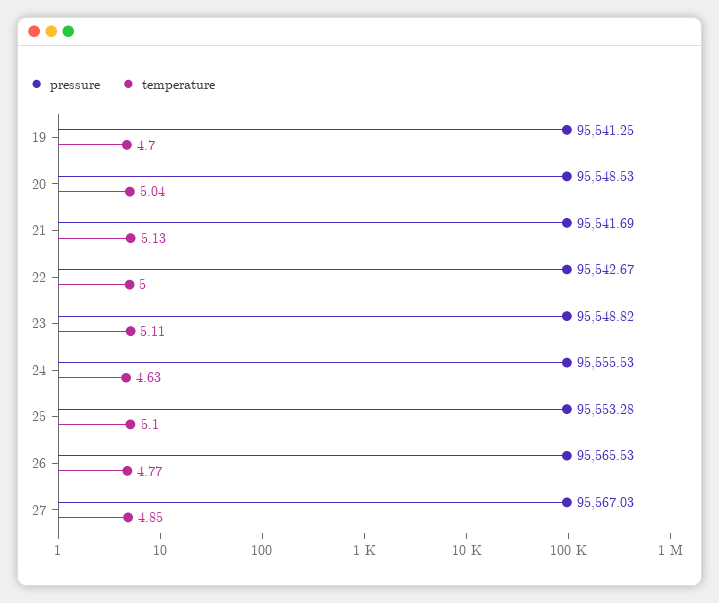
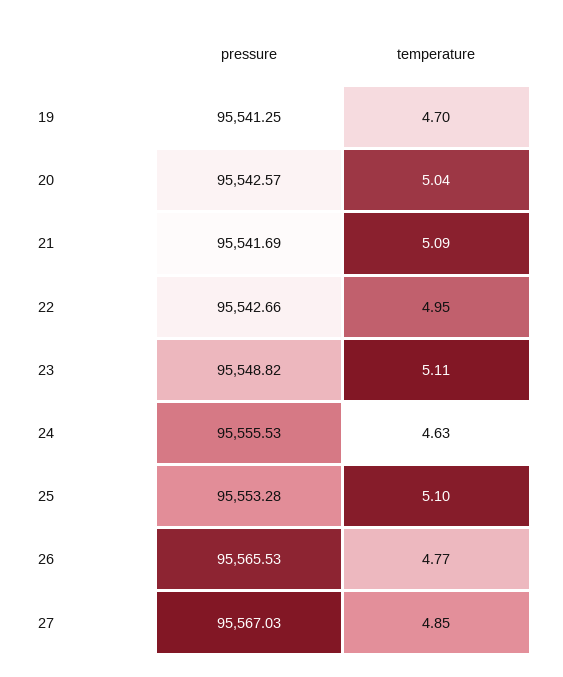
  {
    "pressure": {
      "19": 95541.25,
-     "20": 95548.53,
+     "20": 95542.57,
      "21": 95541.69,
-     "22": 95542.67,
+     "22": 95542.66,
      "23": 95548.82,
      "24": 95555.53,
      "25": 95553.28,
      "26": 95565.53,
      "27": 95567.03
    },
    "temperature": {
      "19": 4.7,
      "20": 5.04,
-     "21": 5.13,
+     "21": 5.09,
-     "22": 5,
+     "22": 4.95,
      "23": 5.11,
      "24": 4.63,
      "25": 5.1,
      "26": 4.77,
      "27": 4.85
    }
  }

